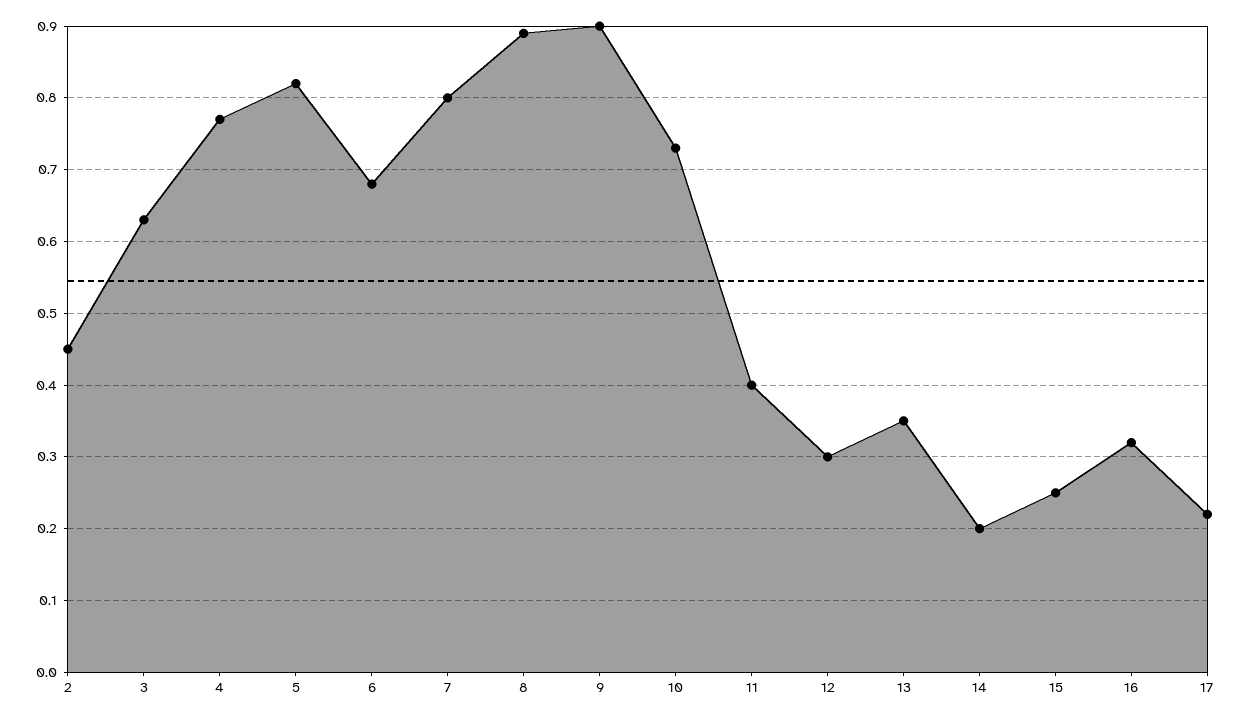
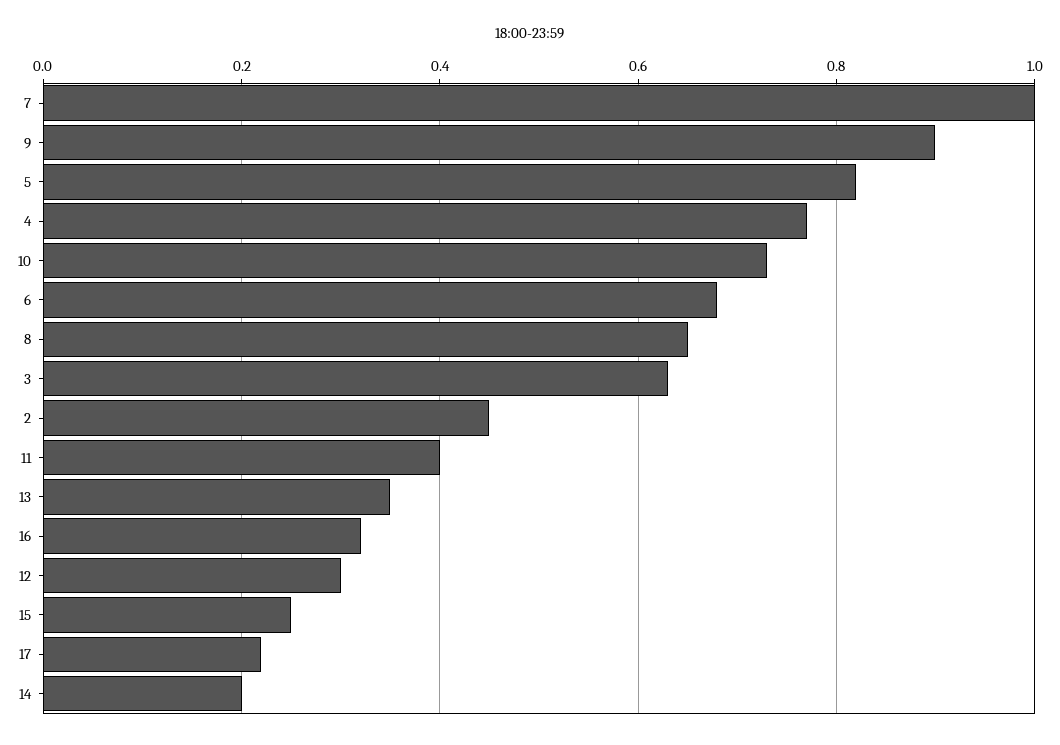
  {
    "2": 0.45,
    "3": 0.63,
    "4": 0.77,
    "5": 0.82,
    "6": 0.68,
-   "7": 0.8,
+   "7": 1,
-   "8": 0.89,
+   "8": 0.65,
    "9": 0.9,
    "10": 0.73,
    "11": 0.4,
    "12": 0.3,
    "13": 0.35,
    "14": 0.2,
    "15": 0.25,
    "16": 0.32,
    "17": 0.22
  }

